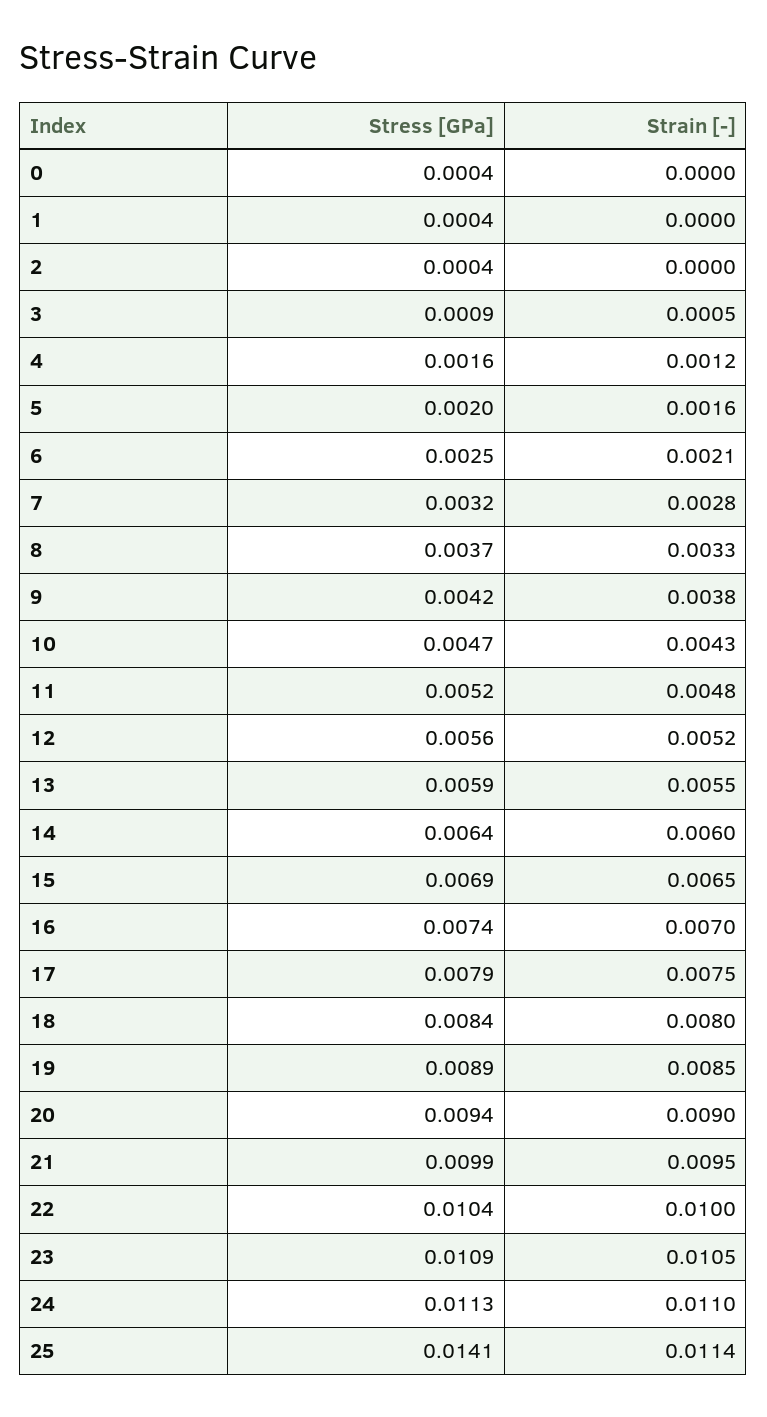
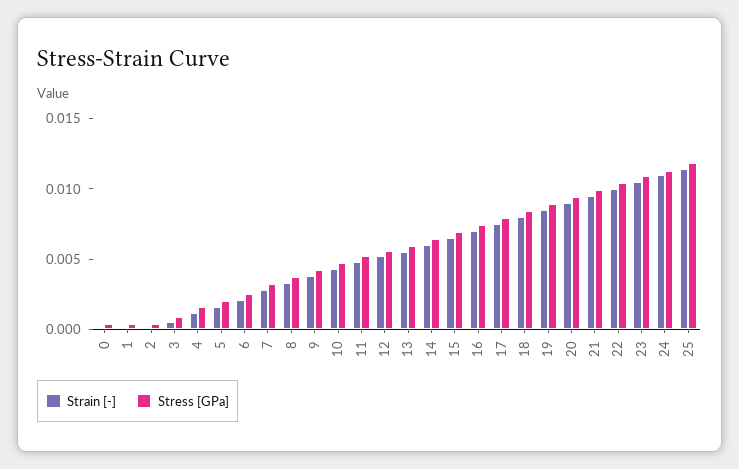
  {
    "Stress [GPa]": {
      "0": 0.0004,
      "1": 0.0004,
      "2": 0.0004,
      "3": 0.0009,
      "4": 0.0016,
      "5": 0.002,
      "6": 0.0025,
      "7": 0.0032,
      "8": 0.0037,
      "9": 0.0042,
      "10": 0.0047,
      "11": 0.0052,
      "12": 0.0056,
      "13": 0.0059,
      "14": 0.0064,
      "15": 0.0069,
      "16": 0.0074,
      "17": 0.0079,
      "18": 0.0084,
      "19": 0.0089,
      "20": 0.0094,
      "21": 0.0099,
      "22": 0.0104,
      "23": 0.0109,
      "24": 0.0113,
-     "25": 0.0141
+     "25": 0.012
    },
    "Strain [-]": {
      "0": 0,
      "1": 0,
      "2": 0,
      "3": 0.0005,
      "4": 0.0012,
      "5": 0.0016,
      "6": 0.0021,
      "7": 0.0028,
      "8": 0.0033,
      "9": 0.0038,
      "10": 0.0043,
      "11": 0.0048,
      "12": 0.0052,
      "13": 0.0055,
      "14": 0.006,
      "15": 0.0065,
      "16": 0.007,
      "17": 0.0075,
      "18": 0.008,
      "19": 0.0085,
      "20": 0.009,
      "21": 0.0095,
      "22": 0.01,
      "23": 0.0105,
      "24": 0.011,
      "25": 0.0114
    }
  }

